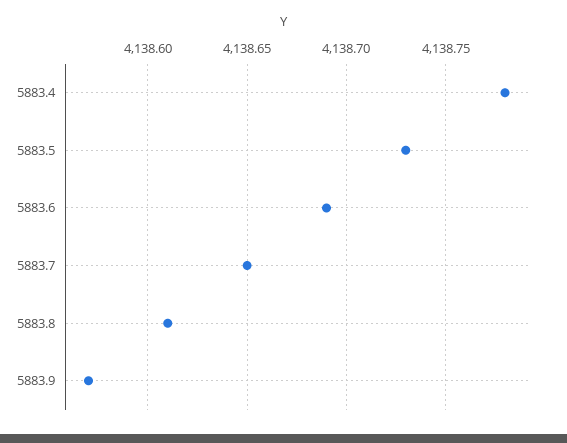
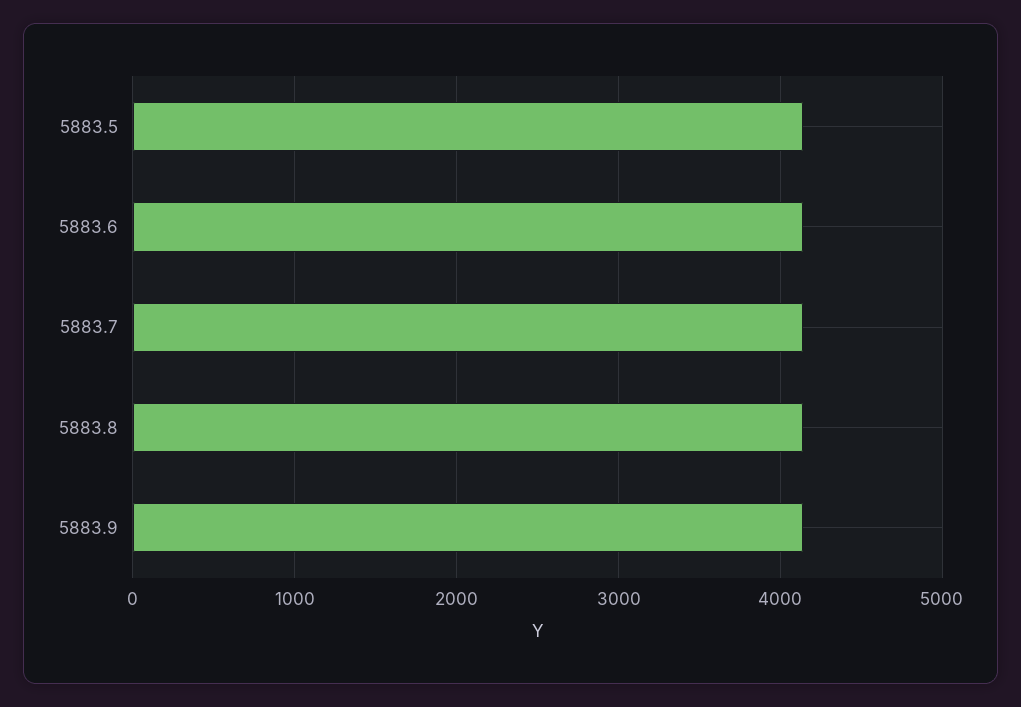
  {
-   "5883.4": 4138.78,
    "5883.5": 4138.73,
    "5883.6": 4138.69,
    "5883.7": 4138.65,
    "5883.8": 4138.61,
    "5883.9": 4138.57
  }

